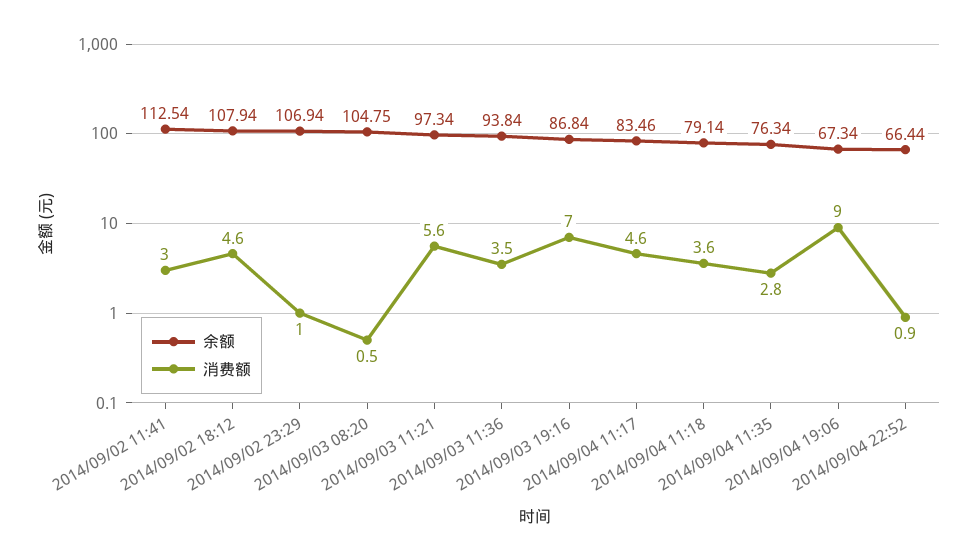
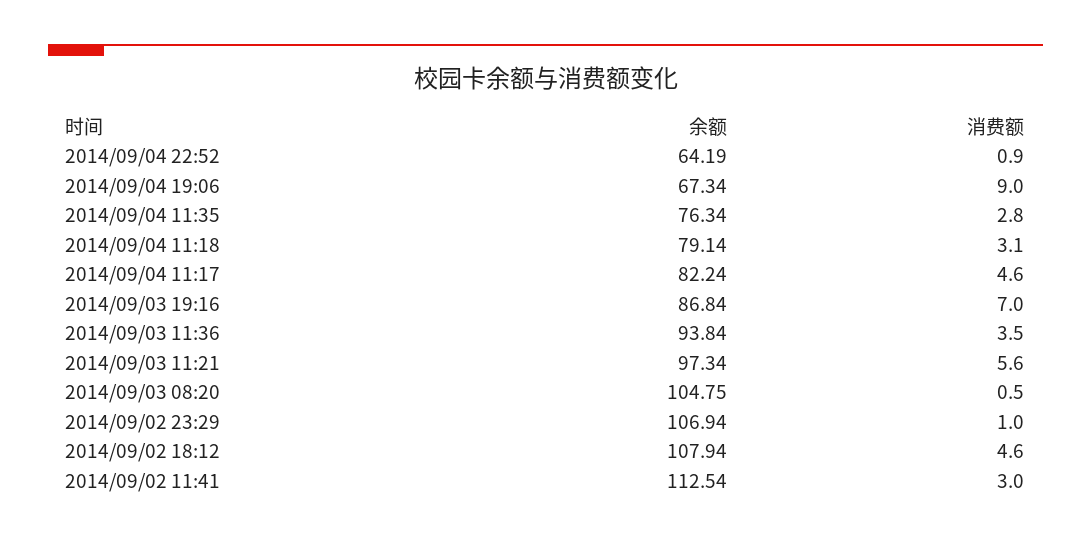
  {
    "余额": {
      "2014/09/02 11:41": 112.54,
      "2014/09/02 18:12": 107.94,
      "2014/09/02 23:29": 106.94,
      "2014/09/03 08:20": 104.75,
      "2014/09/03 11:21": 97.34,
      "2014/09/03 11:36": 93.84,
      "2014/09/03 19:16": 86.84,
-     "2014/09/04 11:17": 83.46,
+     "2014/09/04 11:17": 82.24,
      "2014/09/04 11:18": 79.14,
      "2014/09/04 11:35": 76.34,
      "2014/09/04 19:06": 67.34,
-     "2014/09/04 22:52": 66.44
+     "2014/09/04 22:52": 64.19
    },
    "消费额": {
      "2014/09/02 11:41": 3,
      "2014/09/02 18:12": 4.6,
      "2014/09/02 23:29": 1,
      "2014/09/03 08:20": 0.5,
      "2014/09/03 11:21": 5.6,
      "2014/09/03 11:36": 3.5,
      "2014/09/03 19:16": 7,
      "2014/09/04 11:17": 4.6,
-     "2014/09/04 11:18": 3.6,
+     "2014/09/04 11:18": 3.1,
      "2014/09/04 11:35": 2.8,
      "2014/09/04 19:06": 9,
      "2014/09/04 22:52": 0.9
    }
  }

